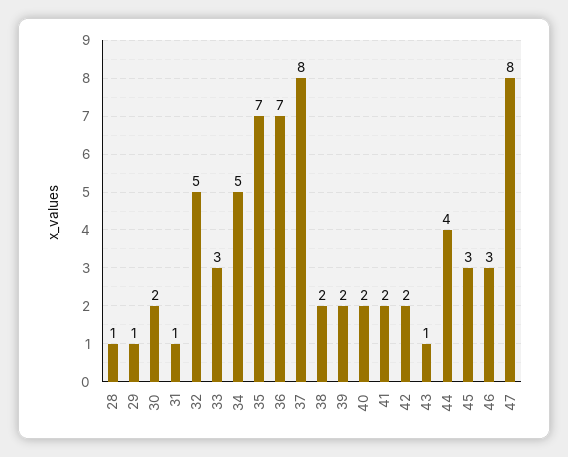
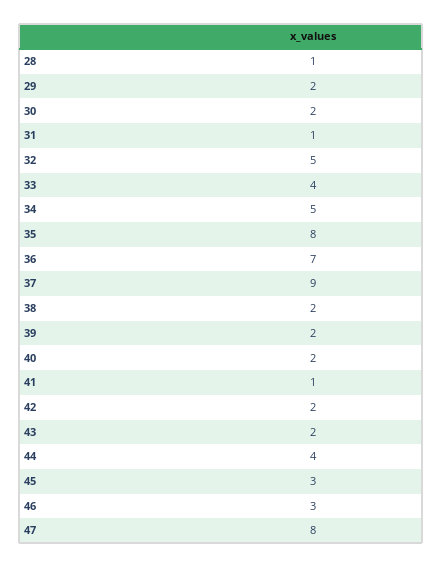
  {
    "28": 1,
-   "29": 1,
+   "29": 2,
    "30": 2,
    "31": 1,
    "32": 5,
-   "33": 3,
+   "33": 4,
    "34": 5,
-   "35": 7,
+   "35": 8,
    "36": 7,
-   "37": 8,
+   "37": 9,
    "38": 2,
    "39": 2,
    "40": 2,
-   "41": 2,
+   "41": 1,
    "42": 2,
-   "43": 1,
+   "43": 2,
    "44": 4,
    "45": 3,
    "46": 3,
    "47": 8
  }

